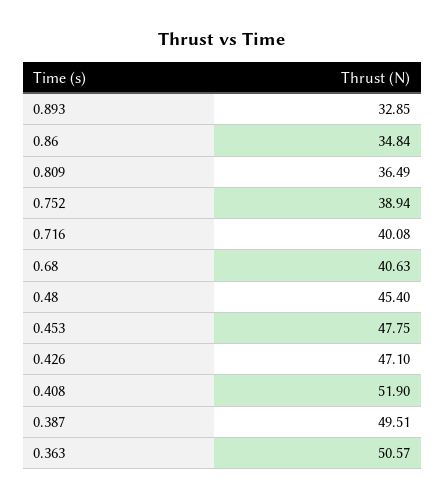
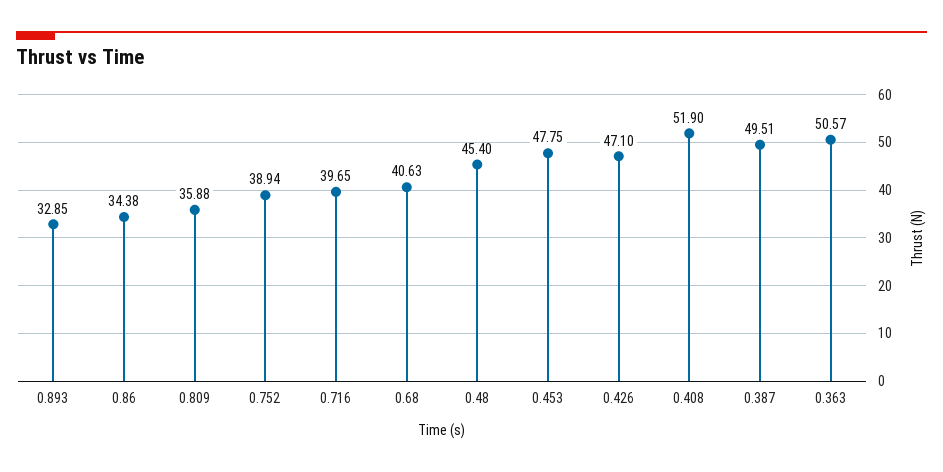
  {
    "0.893": 32.85,
-   "0.86": 34.84,
+   "0.86": 34.38,
-   "0.809": 36.49,
+   "0.809": 35.88,
    "0.752": 38.94,
-   "0.716": 40.08,
+   "0.716": 39.65,
    "0.68": 40.63,
    "0.48": 45.4,
    "0.453": 47.75,
    "0.426": 47.1,
    "0.408": 51.9,
    "0.387": 49.51,
    "0.363": 50.57
  }

